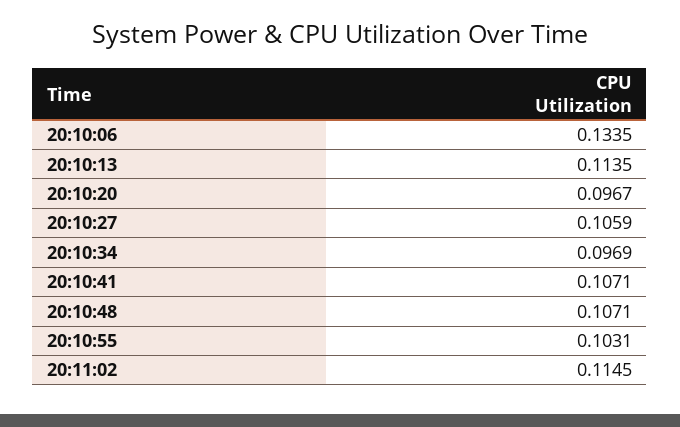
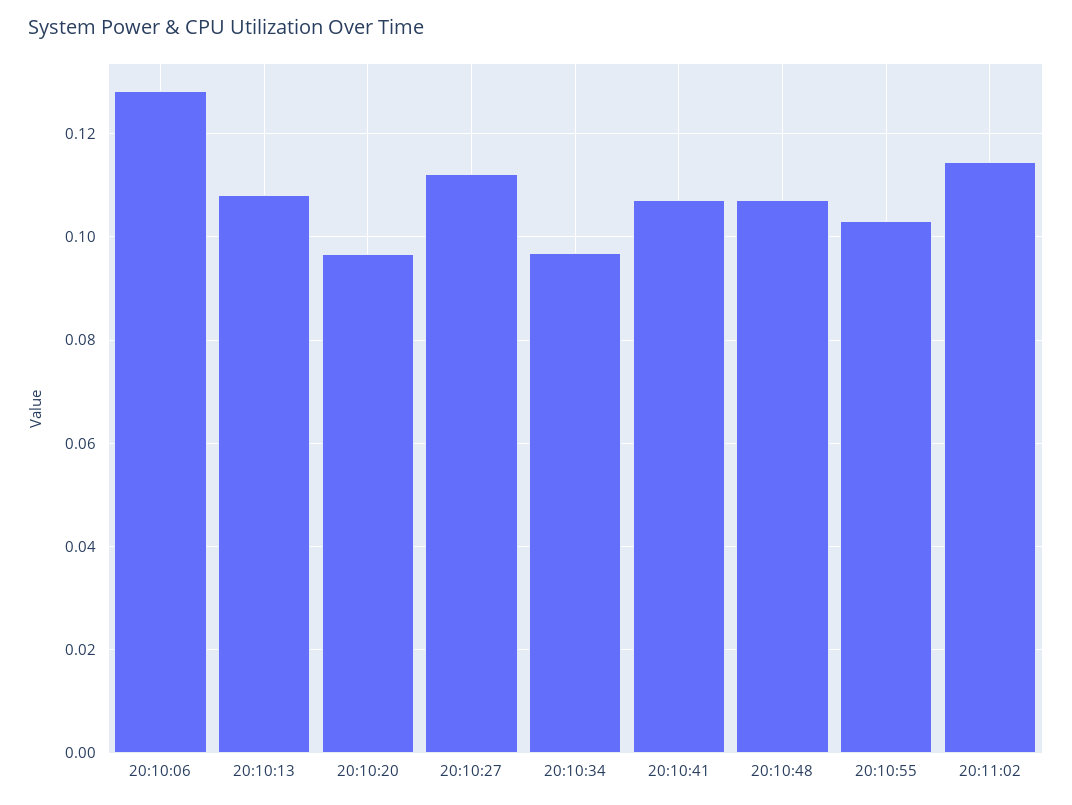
  {
-   "20:10:06": 0.1335,
+   "20:10:06": 0.128,
-   "20:10:13": 0.1135,
+   "20:10:13": 0.108,
    "20:10:20": 0.0967,
-   "20:10:27": 0.1059,
+   "20:10:27": 0.112,
    "20:10:34": 0.0969,
    "20:10:41": 0.1071,
    "20:10:48": 0.1071,
    "20:10:55": 0.1031,
    "20:11:02": 0.1145
  }

